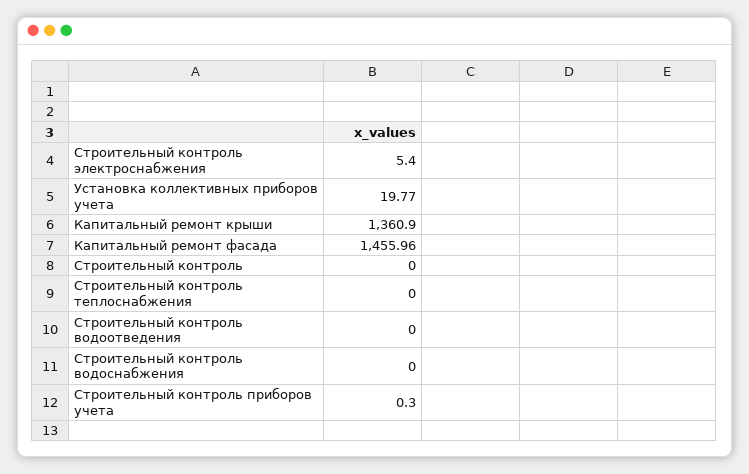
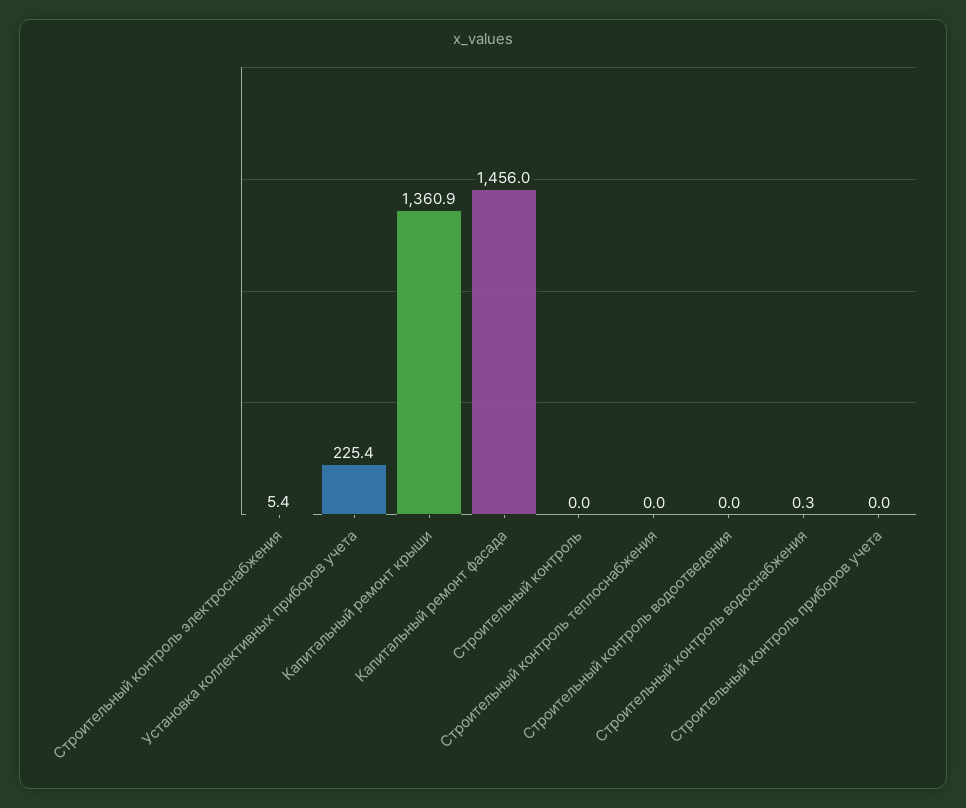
  {
    "Строительный контроль электроснабжения": 5.4,
-   "Установка коллективных приборов учета": 19.77,
+   "Установка коллективных приборов учета": 225.4,
    "Капитальный ремонт крыши": 1360.9,
    "Капитальный ремонт фасада": 1455.96,
    "Строительный контроль": 0,
    "Строительный контроль теплоснабжения": 0,
    "Строительный контроль водоотведения": 0,
-   "Строительный контроль водоснабжения": 0,
+   "Строительный контроль водоснабжения": 0.3,
-   "Строительный контроль приборов учета": 0.3
+   "Строительный контроль приборов учета": 0
  }

